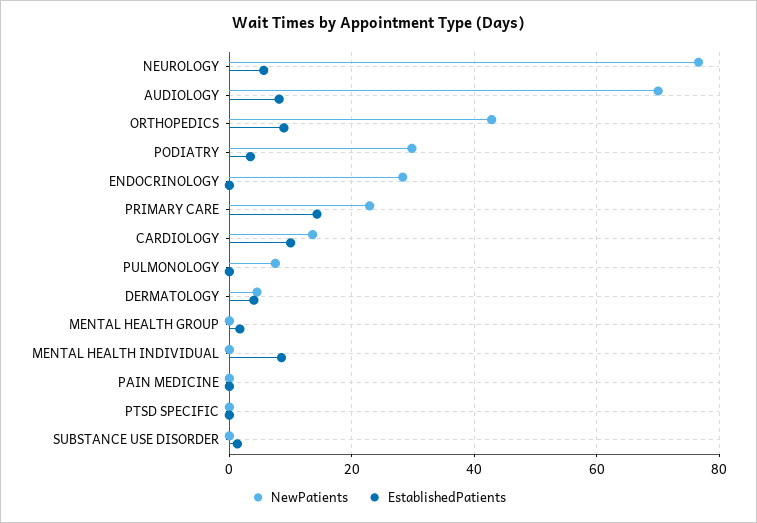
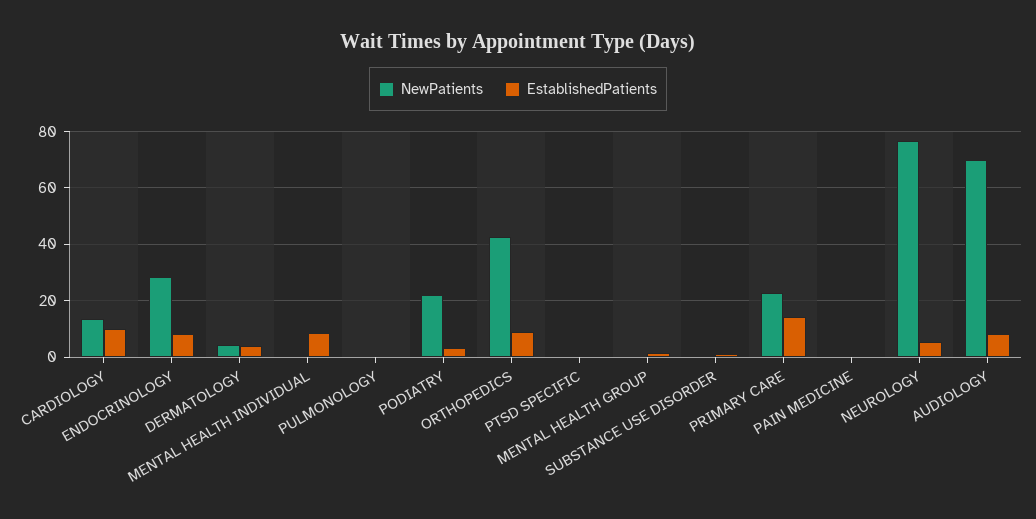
  {
    "NewPatients": {
      "NEUROLOGY": 76,
      "AUDIOLOGY": 70,
      "ORTHOPEDICS": 42,
-     "PODIATRY": 30,
+     "PODIATRY": 22.5,
      "ENDOCRINOLOGY": 28,
      "PRIMARY CARE": 22,
      "CARDIOLOGY": 14,
-     "PULMONOLOGY": 8,
+     "PULMONOLOGY": 0,
      "DERMATOLOGY": 4,
      "MENTAL HEALTH GROUP": 0,
      "MENTAL HEALTH INDIVIDUAL": 0,
      "PAIN MEDICINE": 0,
      "PTSD SPECIFIC": 0,
      "SUBSTANCE USE DISORDER": 0
    },
    "EstablishedPatients": {
      "NEUROLOGY": 6,
      "AUDIOLOGY": 8,
      "ORTHOPEDICS": 8,
      "PODIATRY": 4,
-     "ENDOCRINOLOGY": 0,
+     "ENDOCRINOLOGY": 7.5,
      "PRIMARY CARE": 14,
      "CARDIOLOGY": 10,
      "PULMONOLOGY": 0,
      "DERMATOLOGY": 4,
      "MENTAL HEALTH GROUP": 2,
      "MENTAL HEALTH INDIVIDUAL": 8,
      "PAIN MEDICINE": 0,
      "PTSD SPECIFIC": 0,
      "SUBSTANCE USE DISORDER": 2
    }
  }

